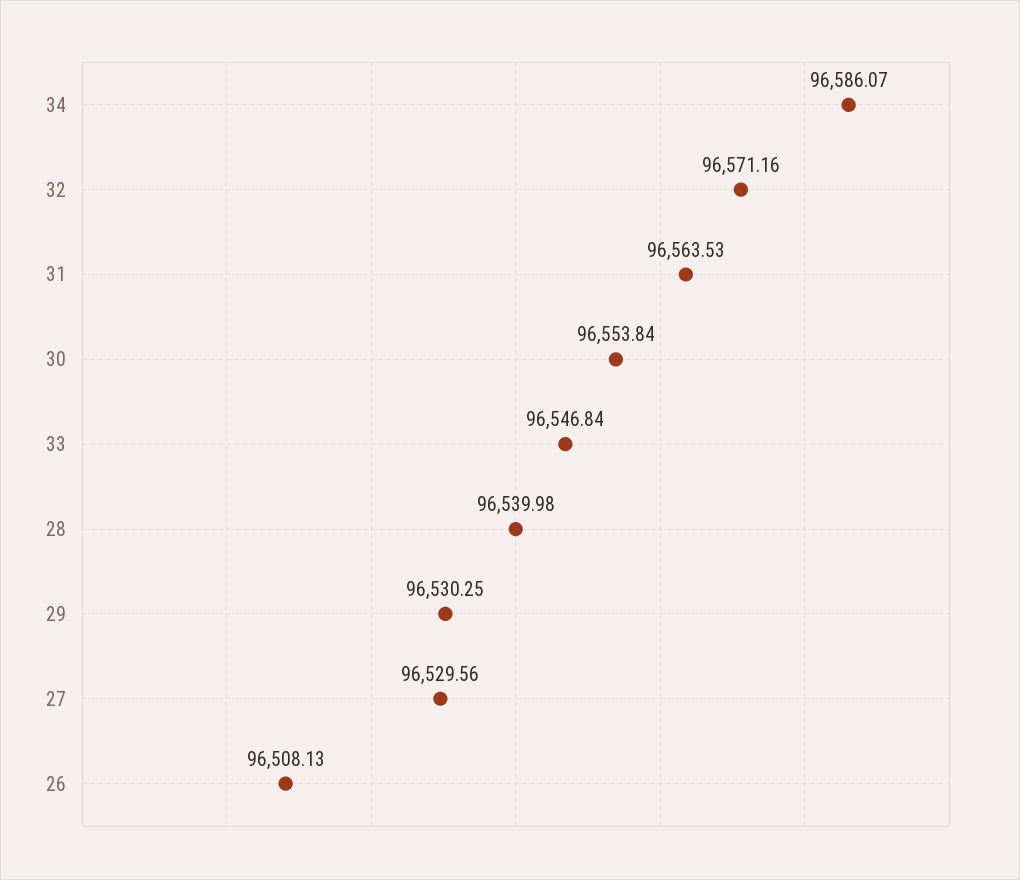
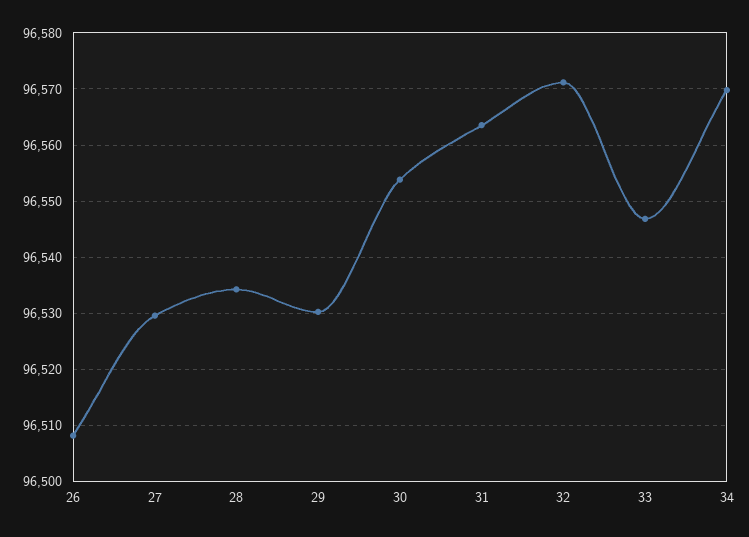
  {
-   "34": 96586.07,
+   "34": 96570,
    "32": 96571.16,
    "31": 96563.53,
    "30": 96553.84,
    "33": 96546.84,
-   "28": 96539.98,
+   "28": 96534,
    "29": 96530.25,
    "27": 96529.56,
    "26": 96508.13
  }

